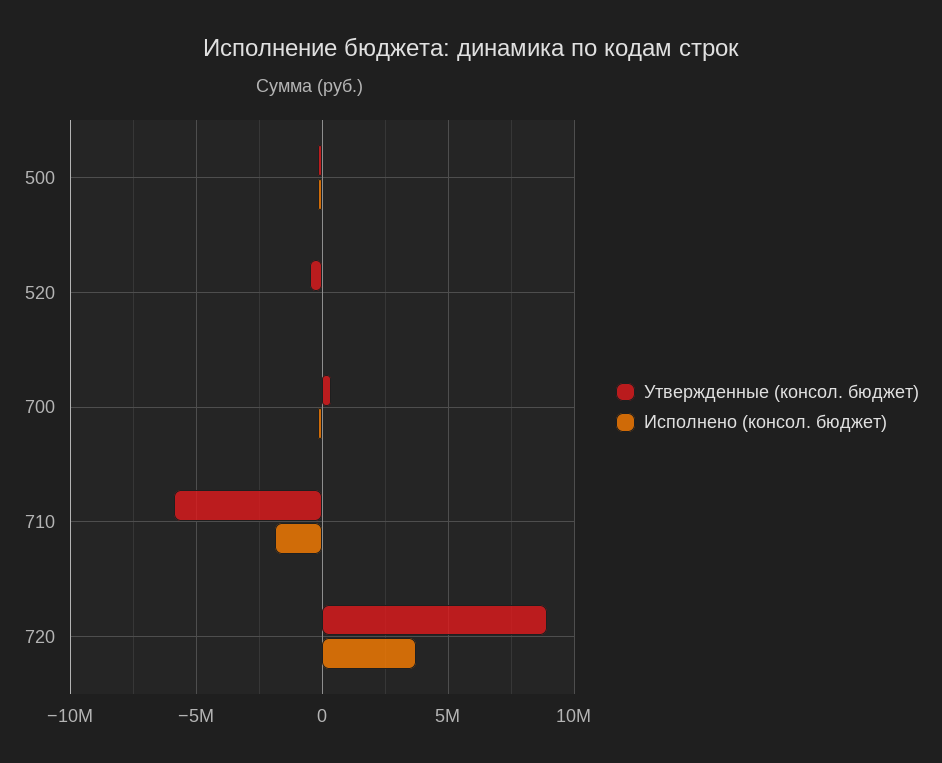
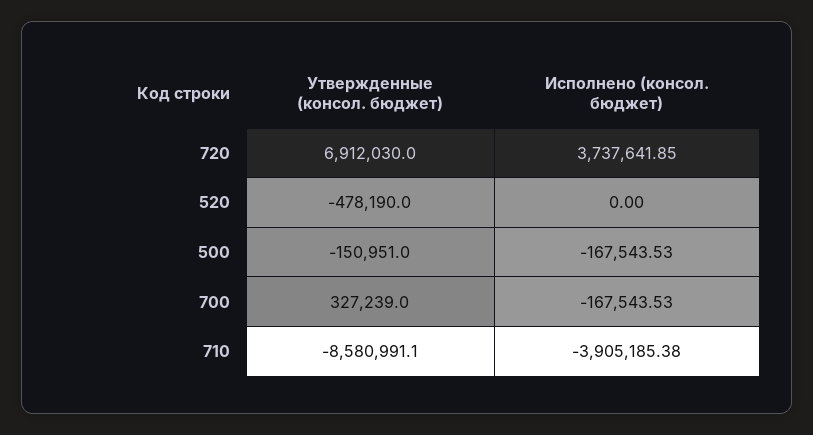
  {
    "Утвержденные (консол. бюджет)": {
      "500": -150951,
      "520": -478190,
      "700": 327239,
-     "710": -6000000,
+     "710": -8580991.1,
-     "720": 9000000
+     "720": 6912030
    },
    "Исполнено (консол. бюджет)": {
      "500": -167543.53,
      "520": 0,
      "700": -167543.53,
-     "710": -2000000,
+     "710": -3905185.38,
      "720": 3737641.85
    }
  }

